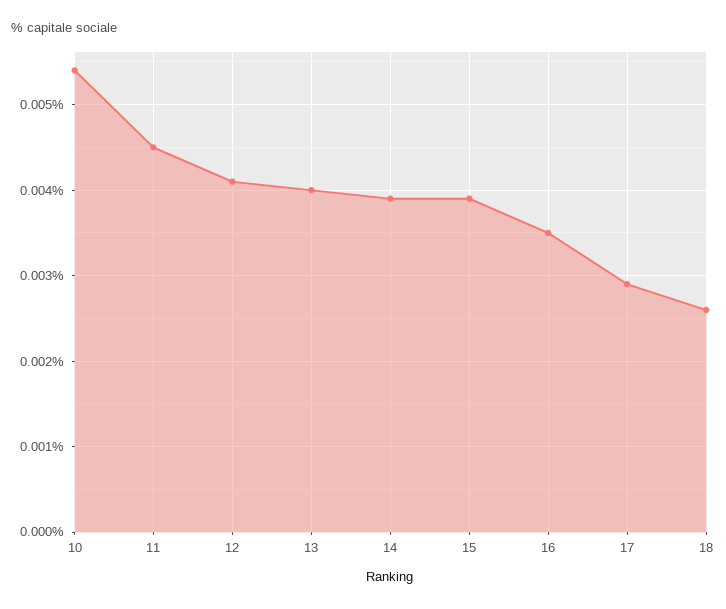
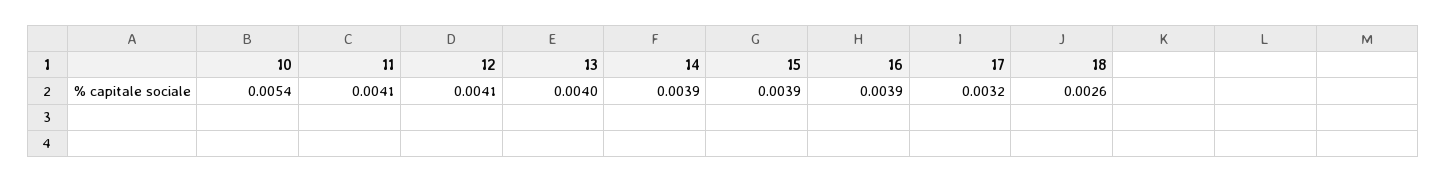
  {
    "10": 0.0054,
-   "11": 0.0045,
+   "11": 0.0041,
    "12": 0.0041,
    "13": 0.004,
    "14": 0.0039,
    "15": 0.0039,
-   "16": 0.0035,
+   "16": 0.0039,
-   "17": 0.0029,
+   "17": 0.0032,
    "18": 0.0026
  }

